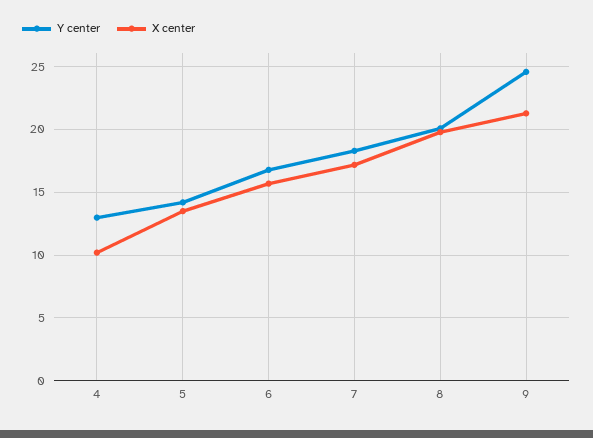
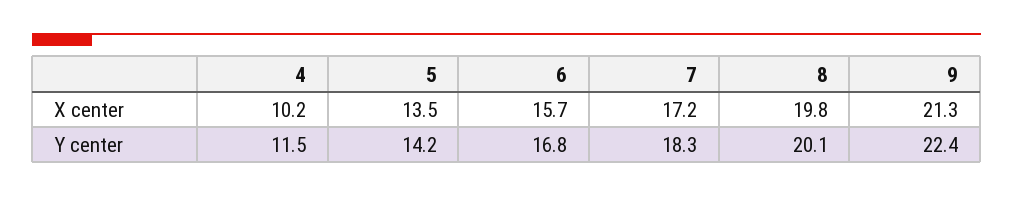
  {
    "Y center": {
-     "4": 13,
+     "4": 11.5,
      "5": 14.2,
      "6": 16.8,
      "7": 18.3,
      "8": 20.1,
-     "9": 24.5
+     "9": 22.4
    },
    "X center": {
      "4": 10.2,
      "5": 13.5,
      "6": 15.7,
      "7": 17.2,
      "8": 19.8,
      "9": 21.3
    }
  }

